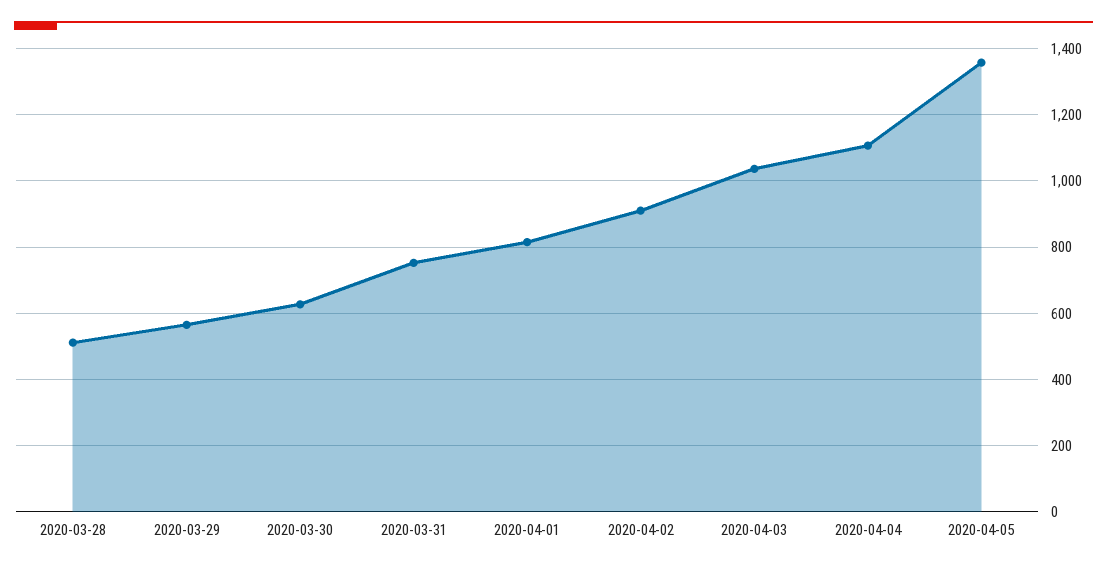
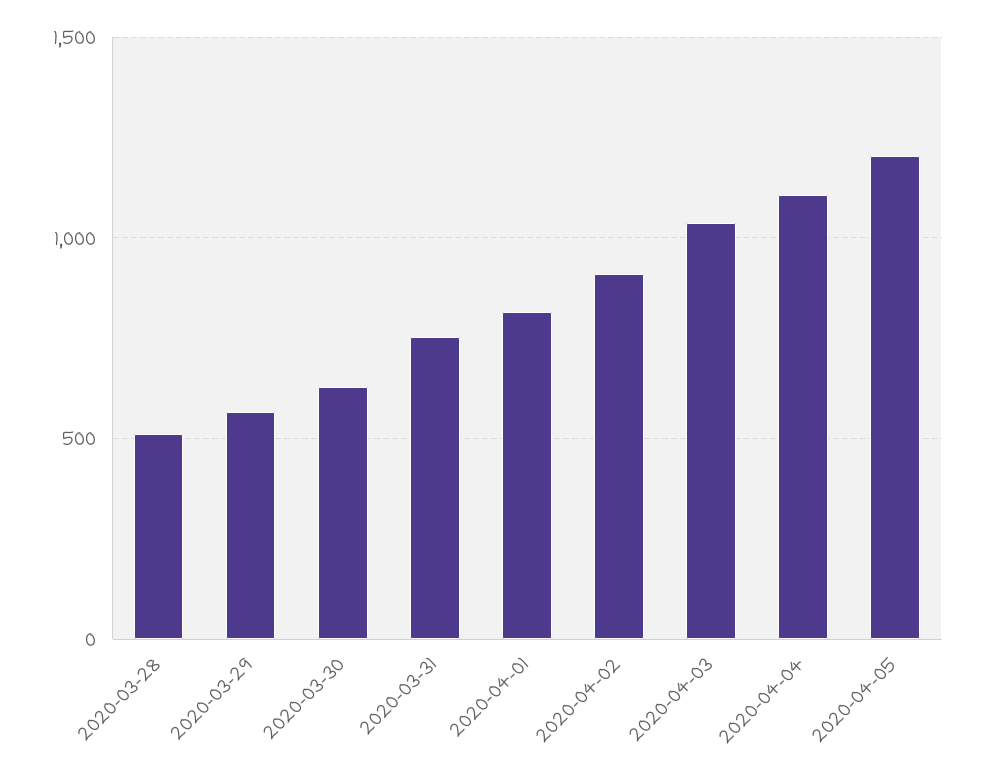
  {
    "2020-03-28": 520,
    "2020-03-29": 560,
    "2020-03-30": 620,
    "2020-03-31": 760,
    "2020-04-01": 820,
    "2020-04-02": 920,
    "2020-04-03": 1040,
    "2020-04-04": 1100,
-   "2020-04-05": 1360
+   "2020-04-05": 1200
  }

